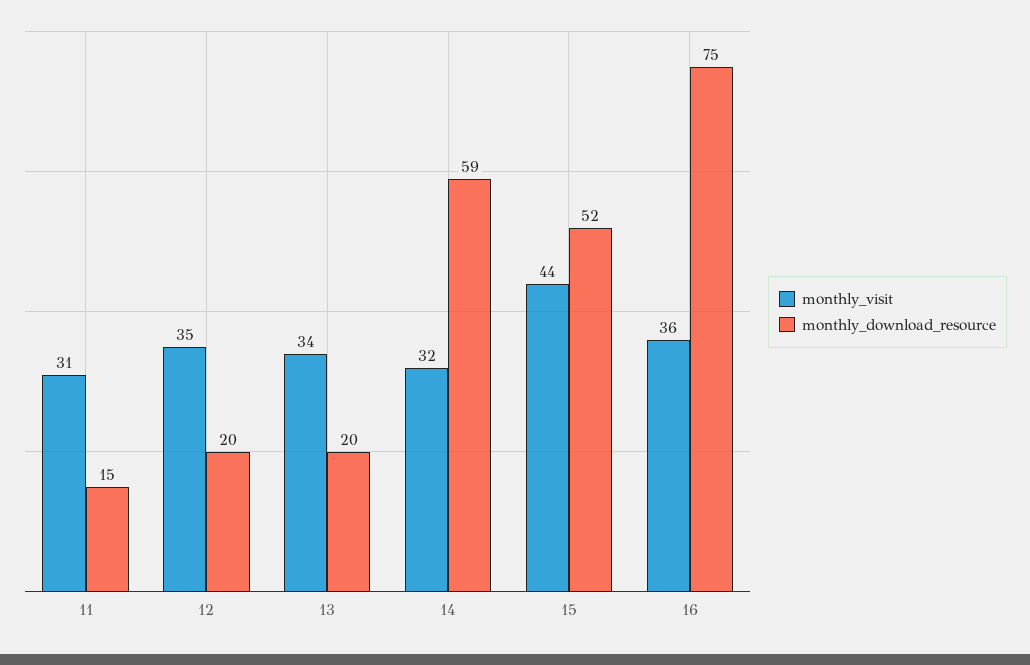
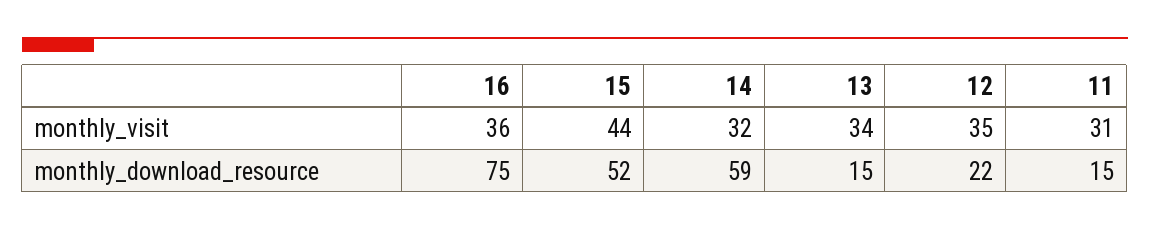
  {
    "monthly_visit": {
      "11": 31,
      "12": 35,
      "13": 34,
      "14": 32,
      "15": 44,
      "16": 36
    },
    "monthly_download_resource": {
      "11": 15,
-     "12": 20,
+     "12": 22,
-     "13": 20,
+     "13": 15,
      "14": 59,
      "15": 52,
      "16": 75
    }
  }

